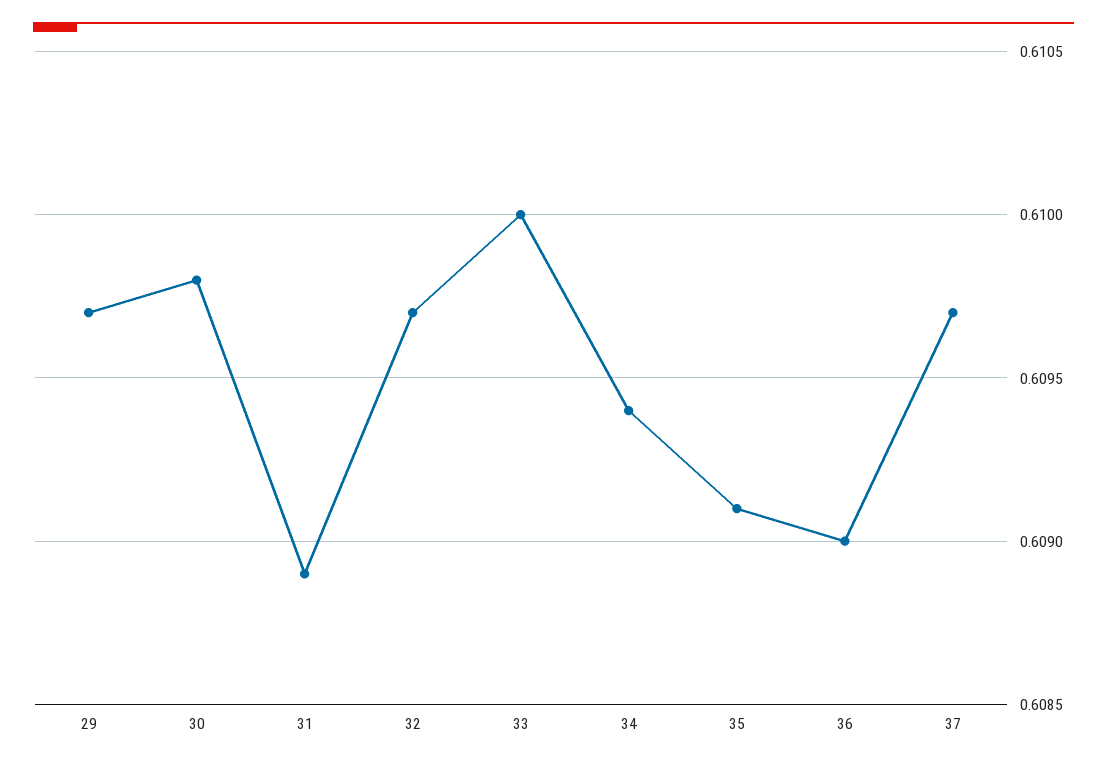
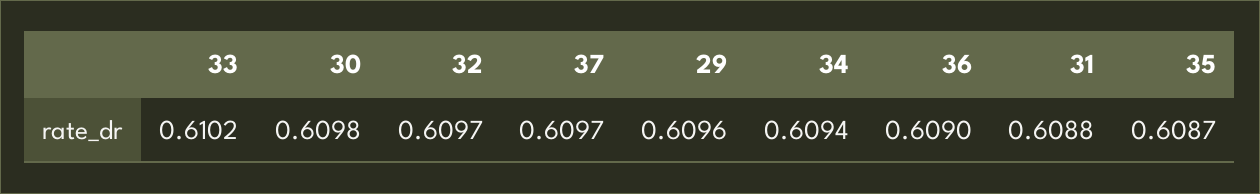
  {
-   "29": 0.6097,
+   "29": 0.6096,
    "30": 0.6098,
-   "31": 0.6089,
+   "31": 0.6088,
    "32": 0.6097,
-   "33": 0.61,
+   "33": 0.6102,
    "34": 0.6094,
-   "35": 0.6091,
+   "35": 0.6087,
    "36": 0.609,
    "37": 0.6097
  }

